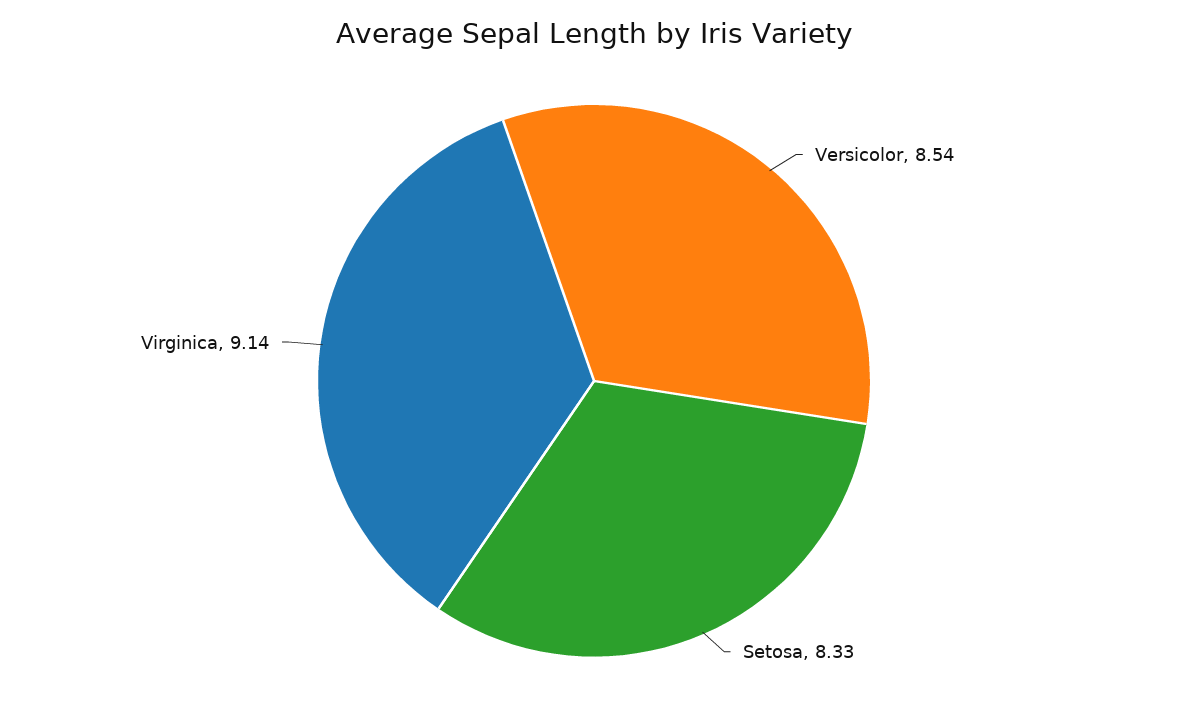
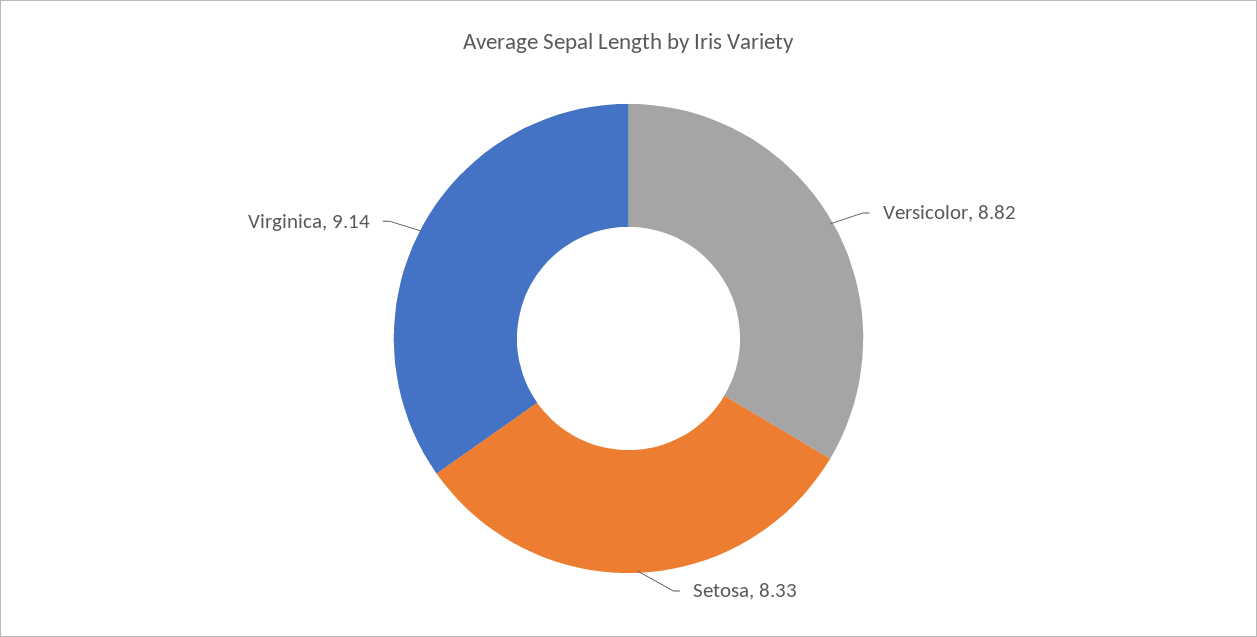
  {
-   "Versicolor": 8.54,
+   "Versicolor": 8.82,
    "Setosa": 8.33,
    "Virginica": 9.14
  }

